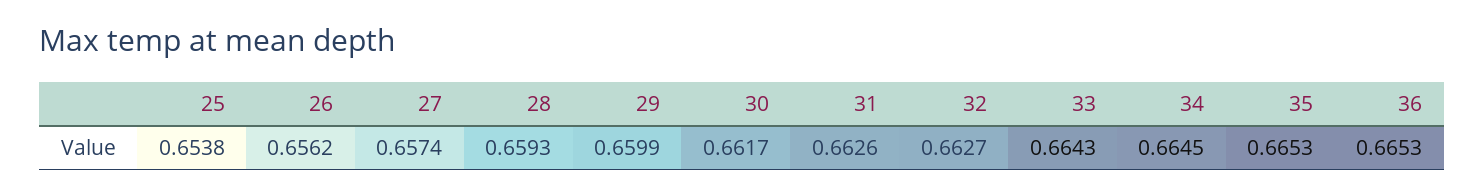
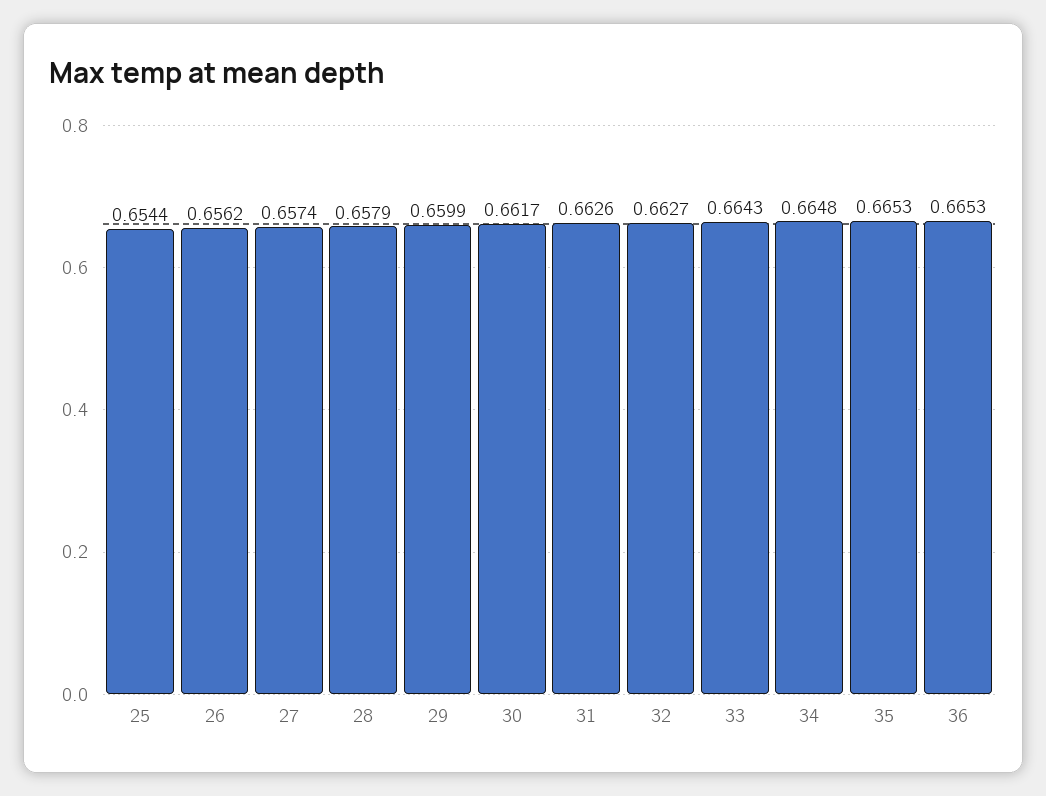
  {
-   "25": 0.6538,
+   "25": 0.6544,
    "26": 0.6562,
    "27": 0.6574,
-   "28": 0.6593,
+   "28": 0.6579,
    "29": 0.6599,
    "30": 0.6617,
    "31": 0.6626,
    "32": 0.6627,
    "33": 0.6643,
-   "34": 0.6645,
+   "34": 0.6648,
    "35": 0.6653,
    "36": 0.6653
  }

